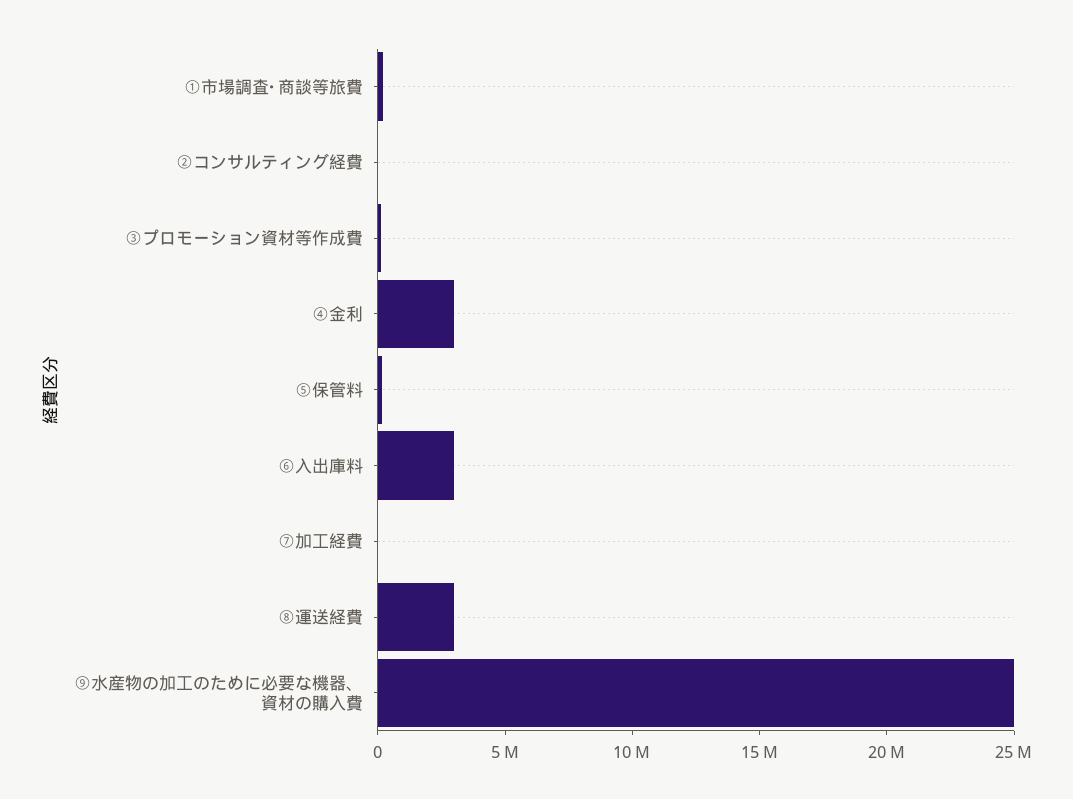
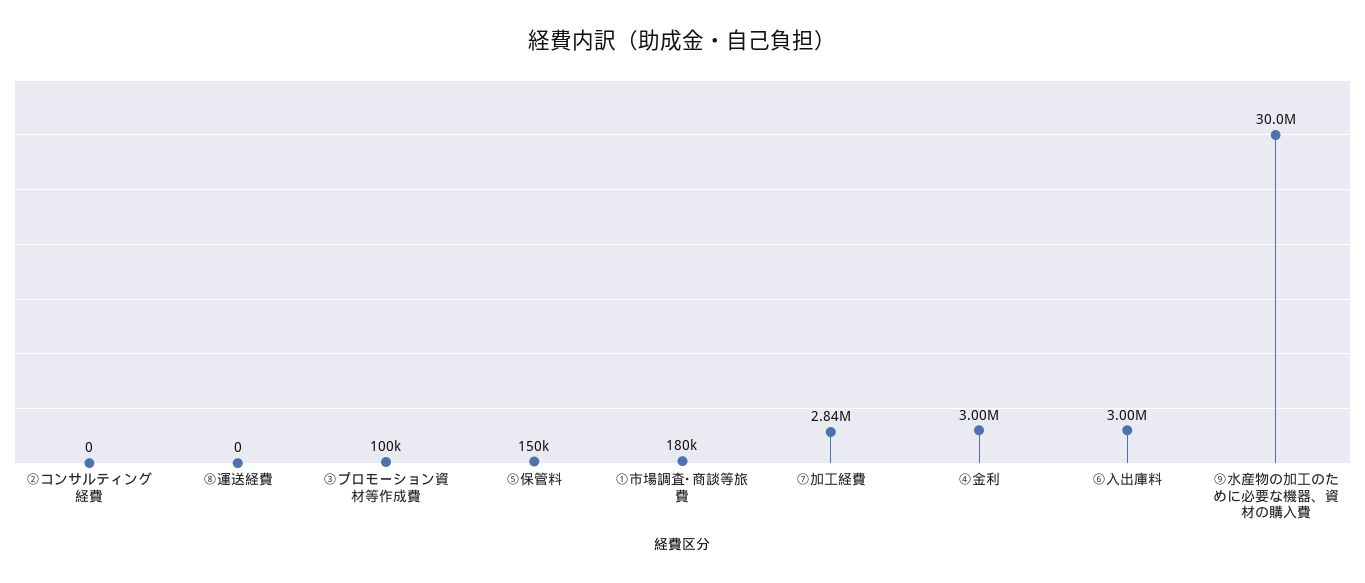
  {
    "①市場調査･商談等旅費": 180000,
    "②コンサルティング経費": 0,
    "③プロモーション資材等作成費": 100000,
    "④金利": 3000000,
    "⑤保管料": 150000,
    "⑥入出庫料": 3000000,
-   "⑦加工経費": 0,
+   "⑦加工経費": 2840000,
-   "⑧運送経費": 3000000,
+   "⑧運送経費": 0,
-   "⑨水産物の加工のために必要な機器、資材の購入費": 25000000
+   "⑨水産物の加工のために必要な機器、資材の購入費": 30000000
  }

